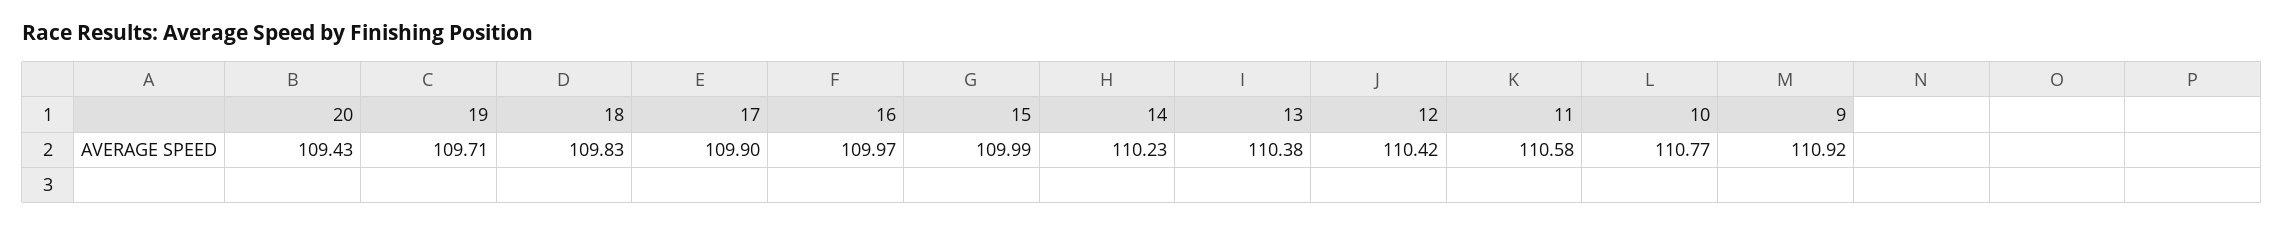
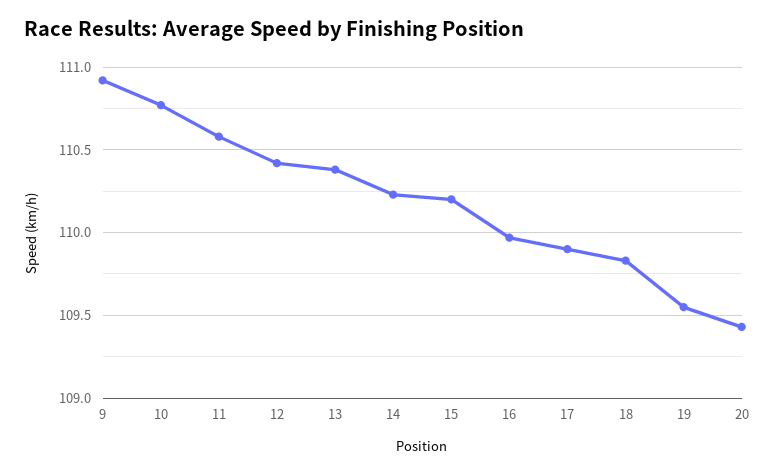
  {
    "20": 109.43,
-   "19": 109.71,
+   "19": 109.55,
    "18": 109.83,
    "17": 109.9,
    "16": 109.97,
-   "15": 109.99,
+   "15": 110.2,
    "14": 110.23,
    "13": 110.38,
    "12": 110.42,
    "11": 110.58,
    "10": 110.77,
    "9": 110.92
  }

